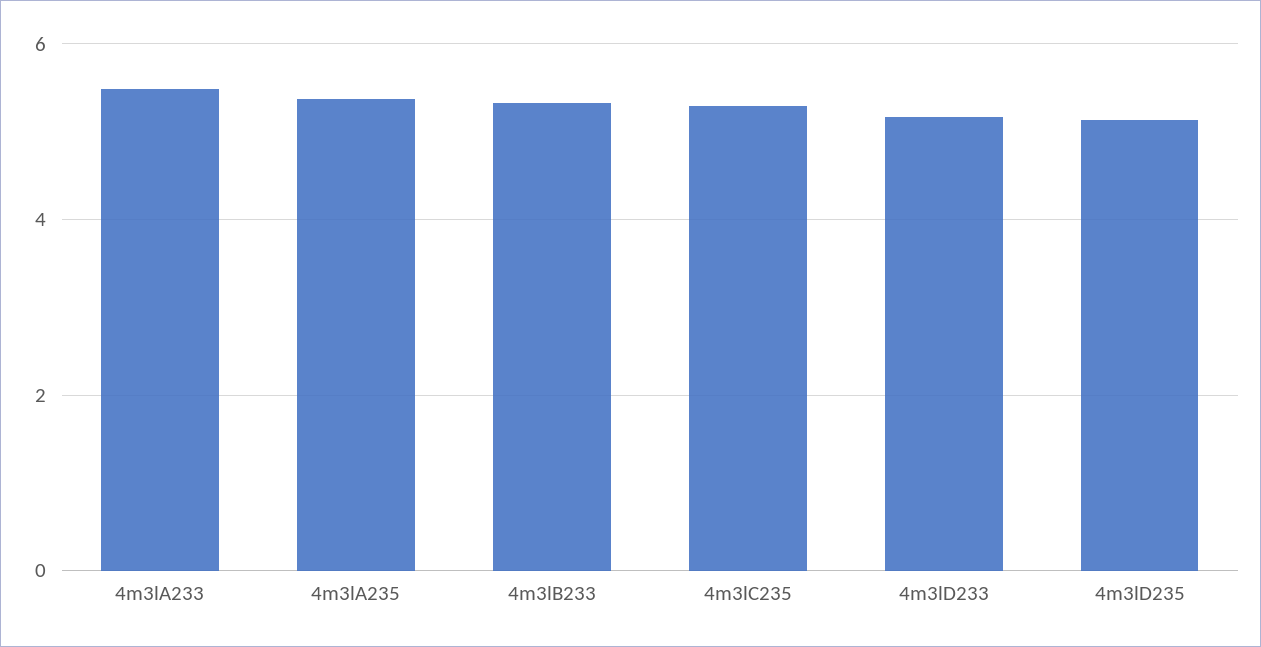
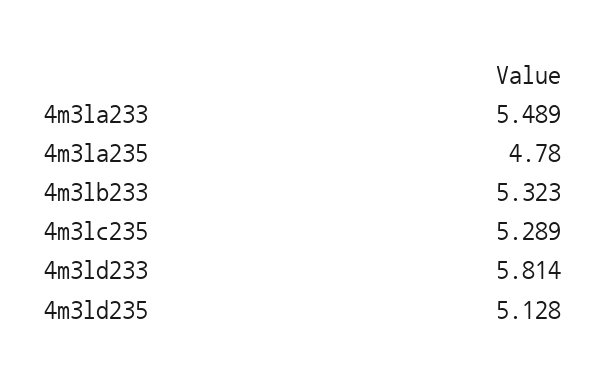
  {
    "4m3lA233": 5.489,
-   "4m3lA235": 5.4,
+   "4m3lA235": 4.78,
    "4m3lB233": 5.323,
    "4m3lC235": 5.289,
-   "4m3lD233": 5.2,
+   "4m3lD233": 5.814,
    "4m3lD235": 5.128
  }

